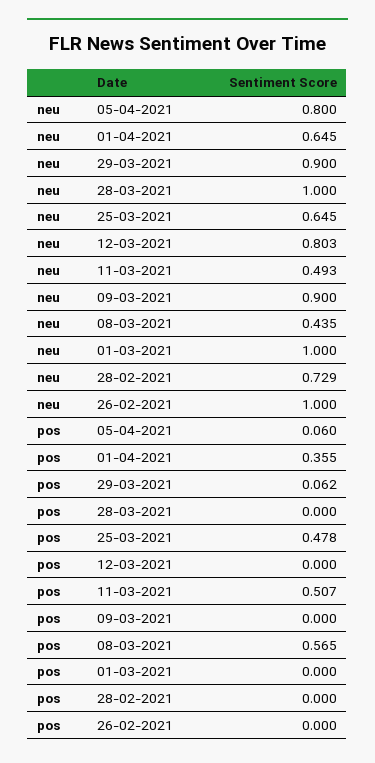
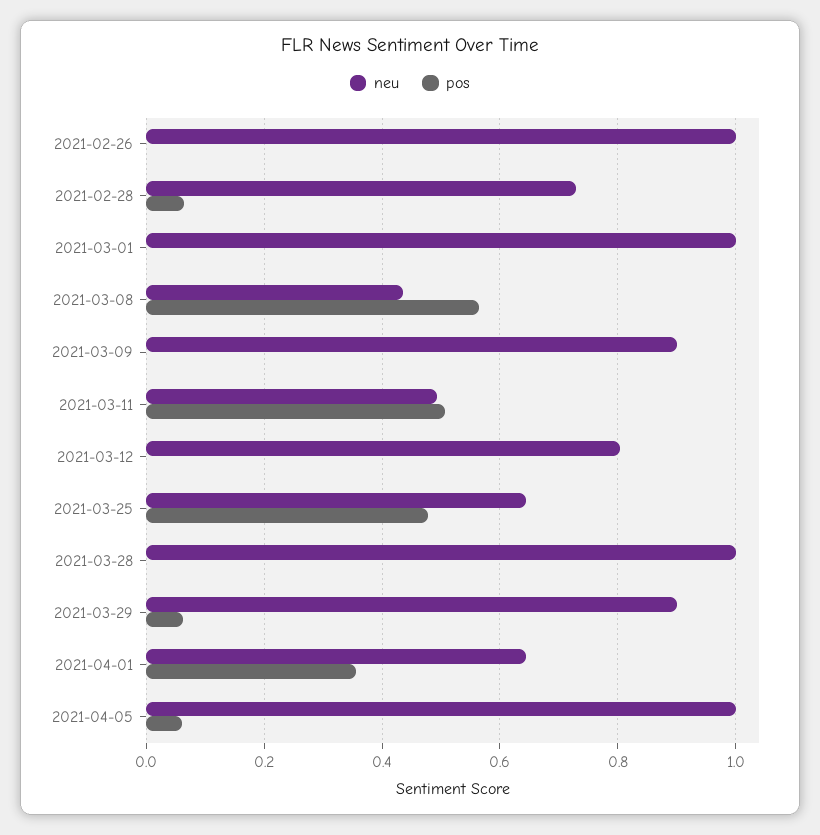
  {
    "neu": {
-     "05-04-2021": 0.8,
+     "05-04-2021": 1,
      "01-04-2021": 0.645,
      "29-03-2021": 0.9,
      "28-03-2021": 1,
      "25-03-2021": 0.645,
      "12-03-2021": 0.803,
      "11-03-2021": 0.493,
      "09-03-2021": 0.9,
      "08-03-2021": 0.435,
      "01-03-2021": 1,
      "28-02-2021": 0.729,
      "26-02-2021": 1
    },
    "pos": {
      "05-04-2021": 0.06,
      "01-04-2021": 0.355,
      "29-03-2021": 0.062,
      "28-03-2021": 0,
      "25-03-2021": 0.478,
      "12-03-2021": 0,
      "11-03-2021": 0.507,
      "09-03-2021": 0,
      "08-03-2021": 0.565,
      "01-03-2021": 0,
-     "28-02-2021": 0,
+     "28-02-2021": 0.06,
      "26-02-2021": 0
    }
  }

